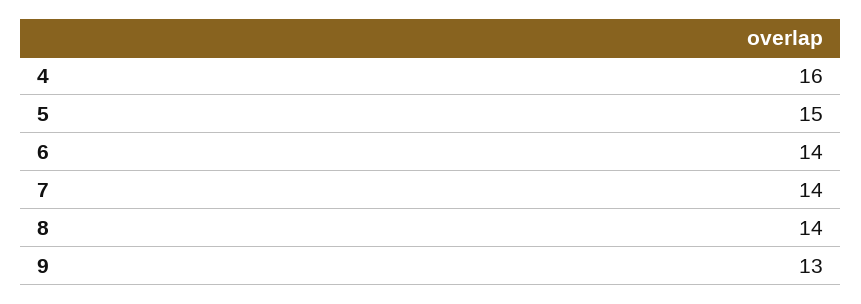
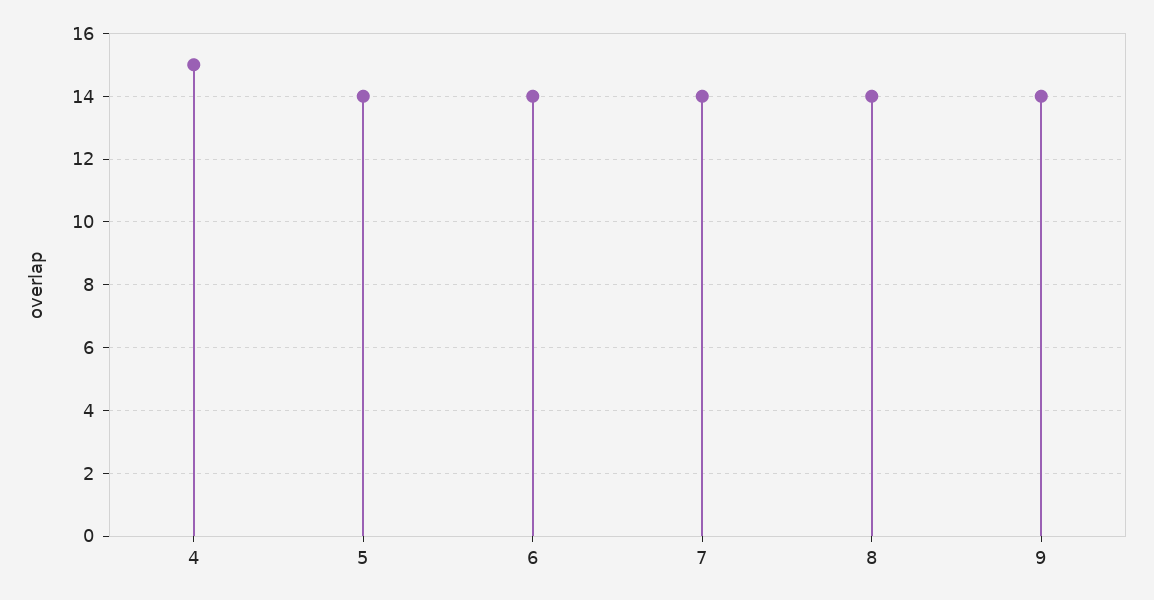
  {
-   "4": 16,
+   "4": 15,
-   "5": 15,
+   "5": 14,
    "6": 14,
    "7": 14,
    "8": 14,
-   "9": 13
+   "9": 14
  }

